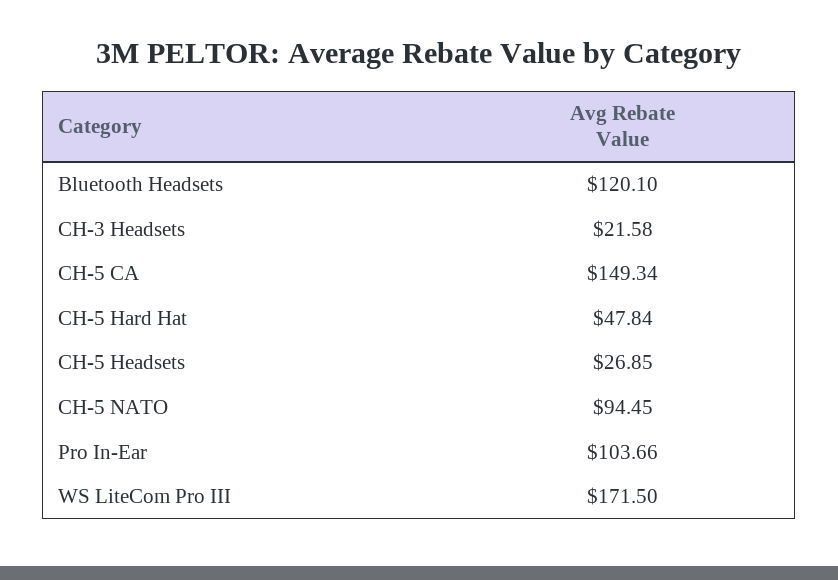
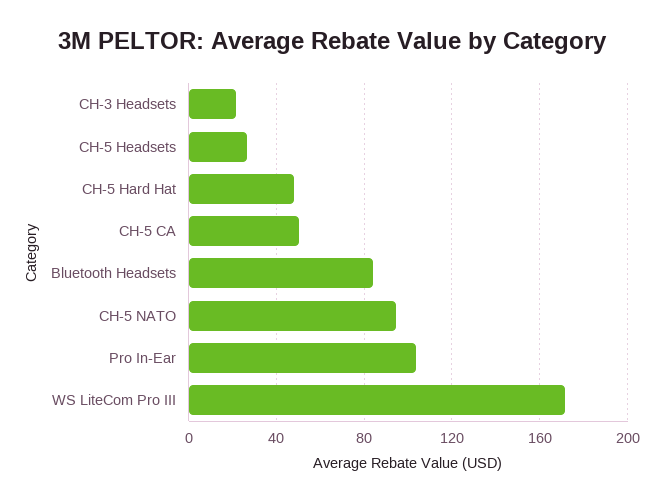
  {
-   "Bluetooth Headsets": 120.1,
+   "Bluetooth Headsets": 85,
    "CH-3 Headsets": 21.58,
-   "CH-5 CA": 149.34,
+   "CH-5 CA": 50,
    "CH-5 Hard Hat": 47.84,
    "CH-5 Headsets": 26.85,
    "CH-5 NATO": 94.45,
    "Pro In-Ear": 103.66,
    "WS LiteCom Pro III": 171.5
  }

